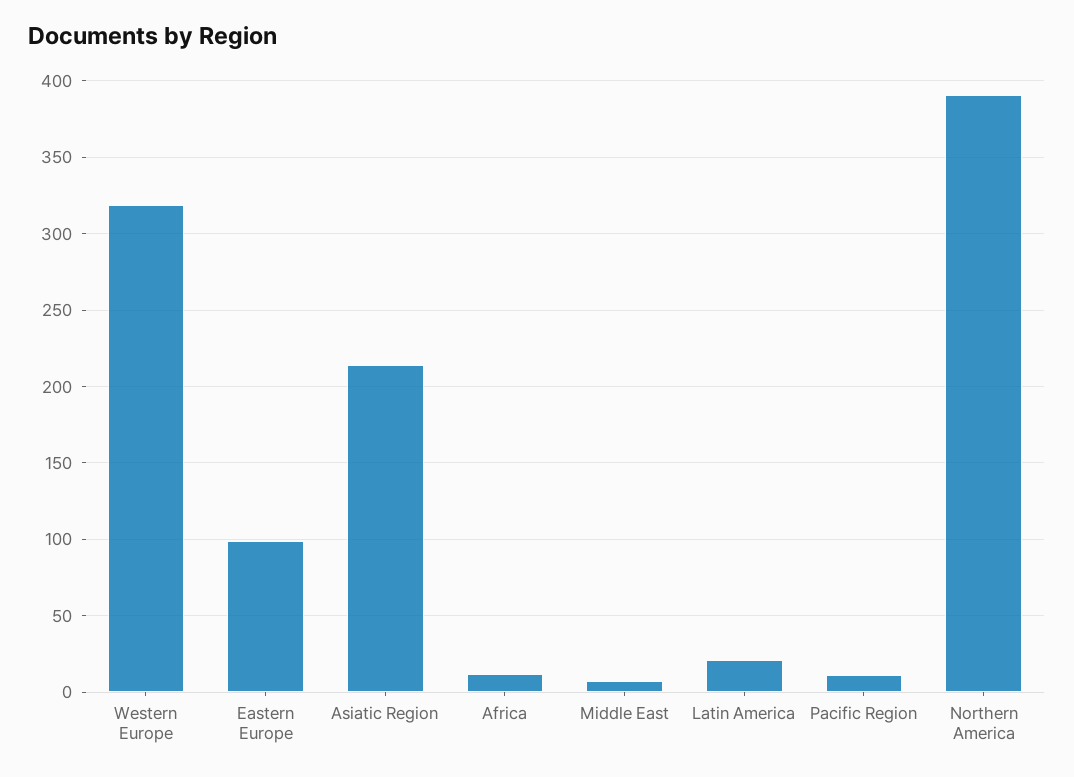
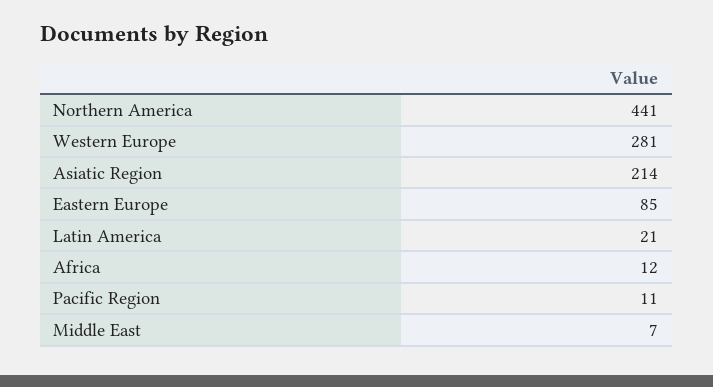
  {
-   "Western Europe": 320,
+   "Western Europe": 281,
-   "Eastern Europe": 100,
+   "Eastern Europe": 85,
    "Asiatic Region": 214,
    "Africa": 12,
    "Middle East": 7,
    "Latin America": 21,
    "Pacific Region": 11,
-   "Northern America": 390
+   "Northern America": 441
  }

